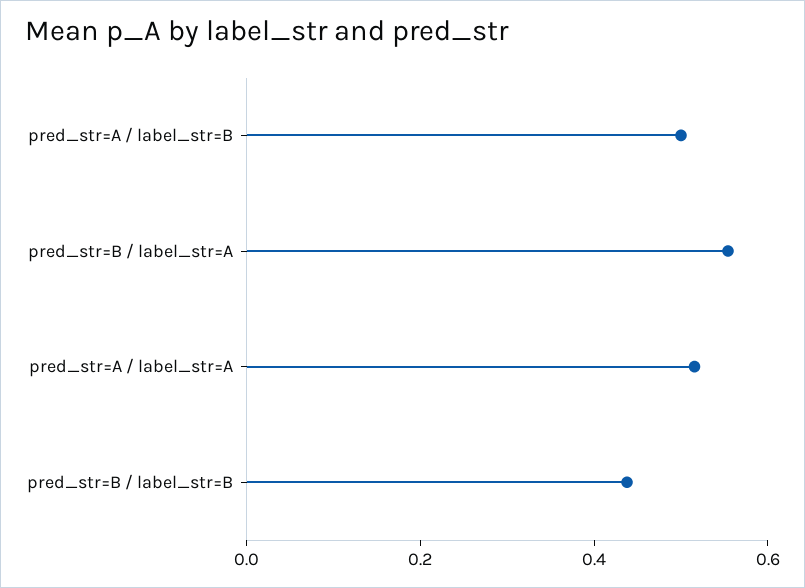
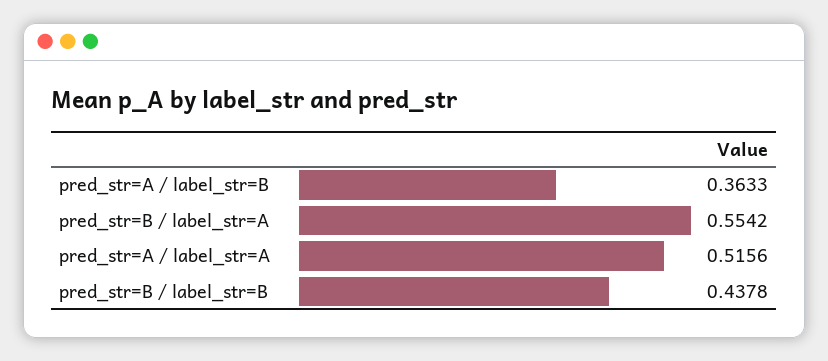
  {
-   "pred_str=A / label_str=B": 0.5,
+   "pred_str=A / label_str=B": 0.3633,
    "pred_str=B / label_str=A": 0.5542,
    "pred_str=A / label_str=A": 0.5156,
    "pred_str=B / label_str=B": 0.4378
  }

